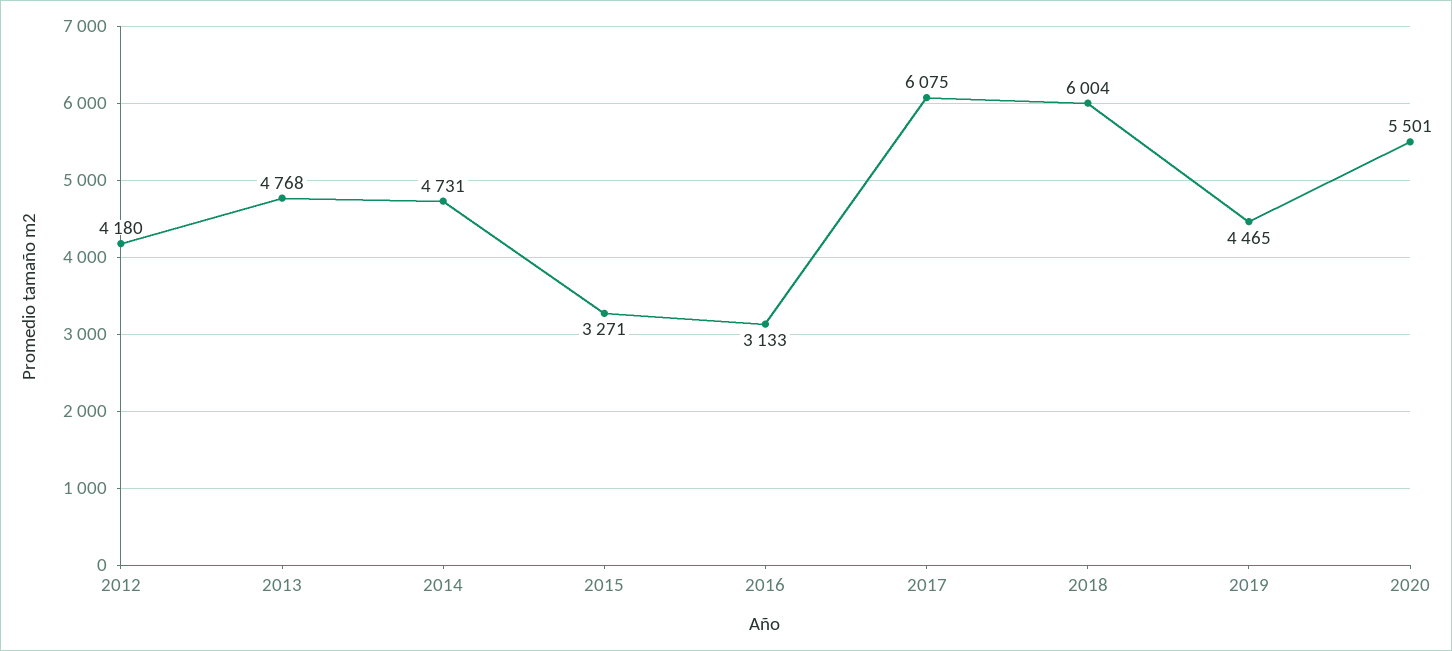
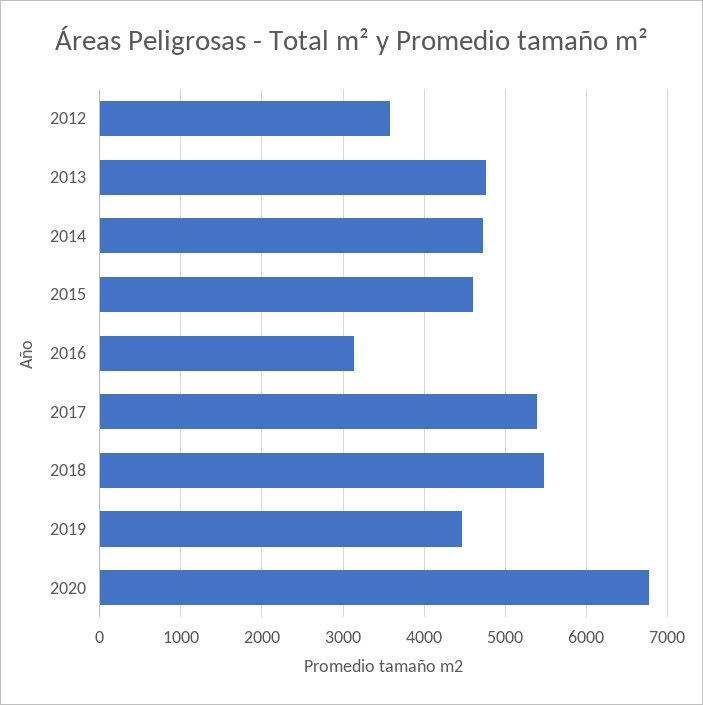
  {
-   "2012": 4180,
+   "2012": 3600,
    "2013": 4768,
    "2014": 4731,
-   "2015": 3271,
+   "2015": 4600,
    "2016": 3133,
-   "2017": 6075,
+   "2017": 5400,
-   "2018": 6004,
+   "2018": 5500,
    "2019": 4465,
-   "2020": 5501
+   "2020": 6800
  }

